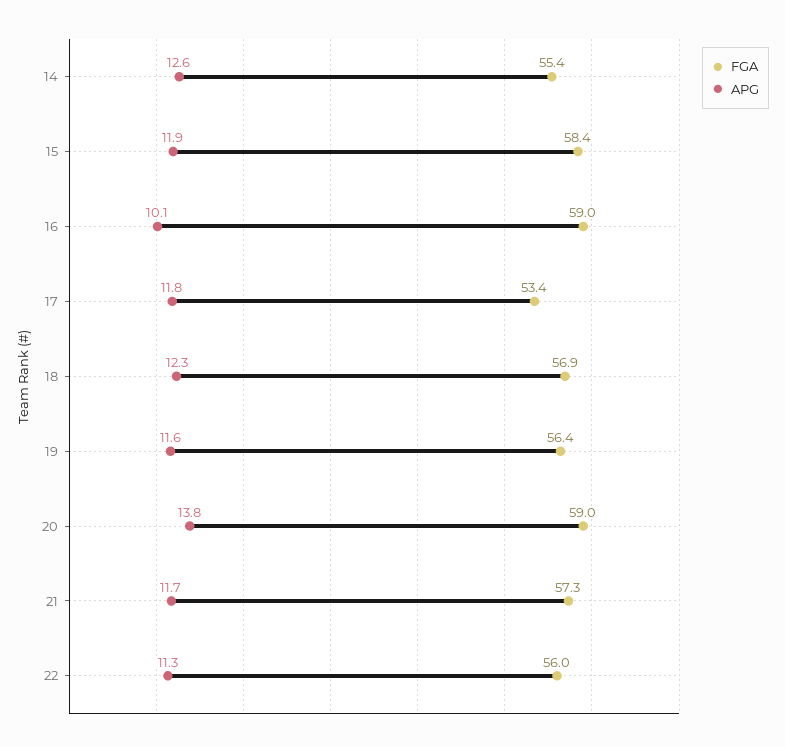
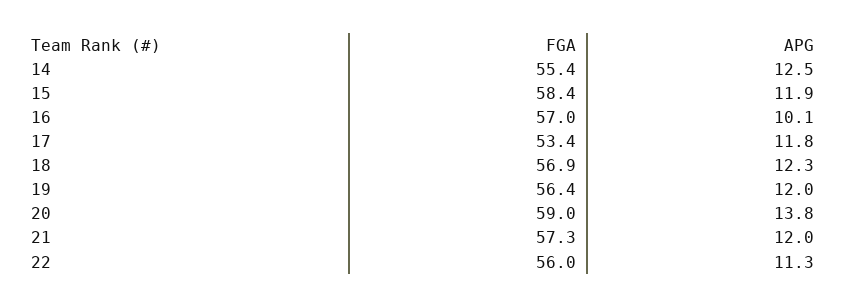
  {
    "FGA": {
      "14": 55.4,
      "15": 58.4,
-     "16": 59,
+     "16": 57,
      "17": 53.4,
      "18": 56.9,
      "19": 56.4,
      "20": 59,
      "21": 57.3,
      "22": 56
    },
    "APG": {
-     "14": 12.6,
+     "14": 12.5,
      "15": 11.9,
      "16": 10.1,
      "17": 11.8,
      "18": 12.3,
-     "19": 11.6,
+     "19": 12,
      "20": 13.8,
-     "21": 11.7,
+     "21": 12,
      "22": 11.3
    }
  }

